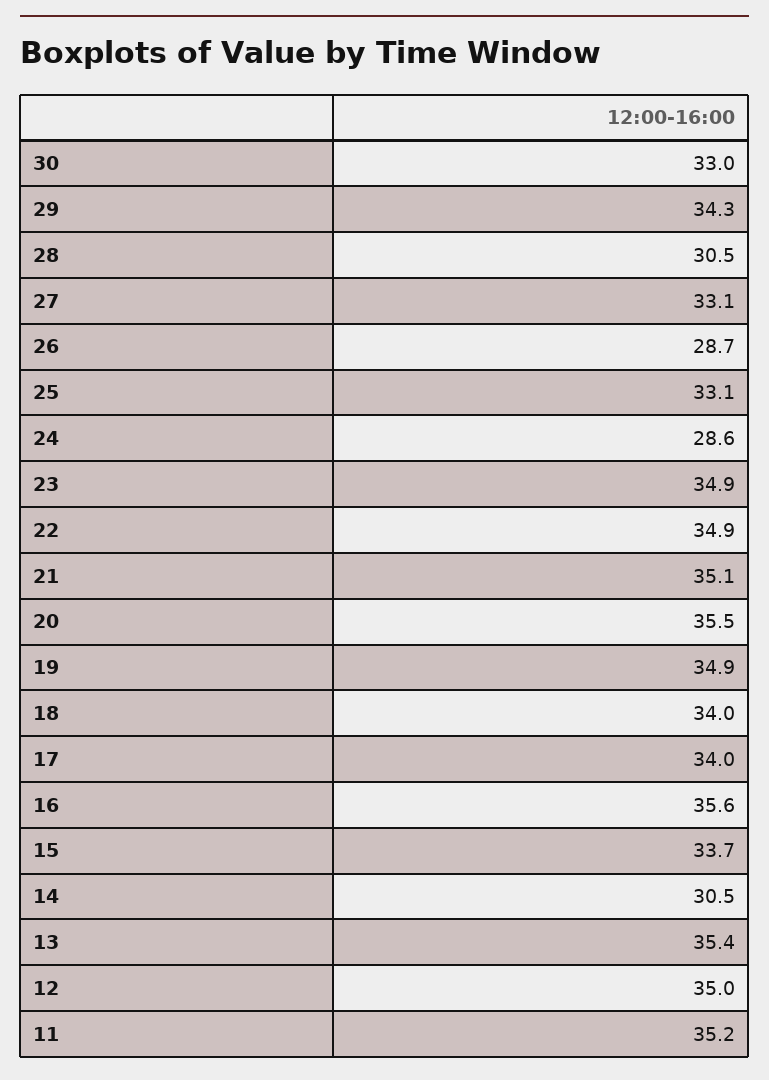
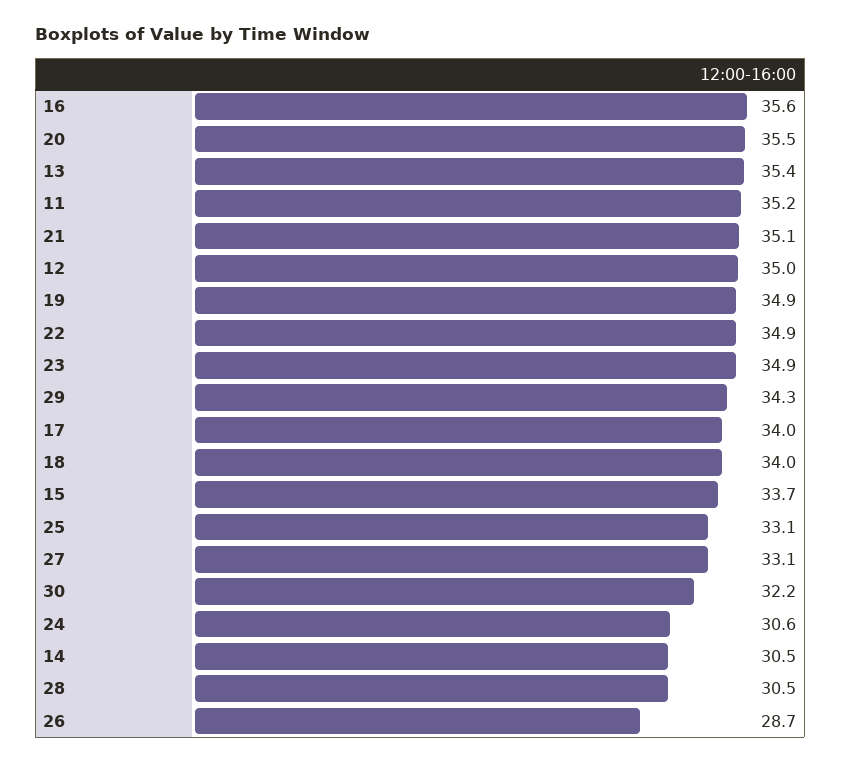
  {
-   "30": 33,
+   "30": 32.2,
    "29": 34.3,
    "28": 30.5,
    "27": 33.1,
    "26": 28.7,
    "25": 33.1,
-   "24": 28.6,
+   "24": 30.6,
    "23": 34.9,
    "22": 34.9,
    "21": 35.1,
    "20": 35.5,
    "19": 34.9,
    "18": 34,
    "17": 34,
    "16": 35.6,
    "15": 33.7,
    "14": 30.5,
    "13": 35.4,
    "12": 35,
    "11": 35.2
  }

